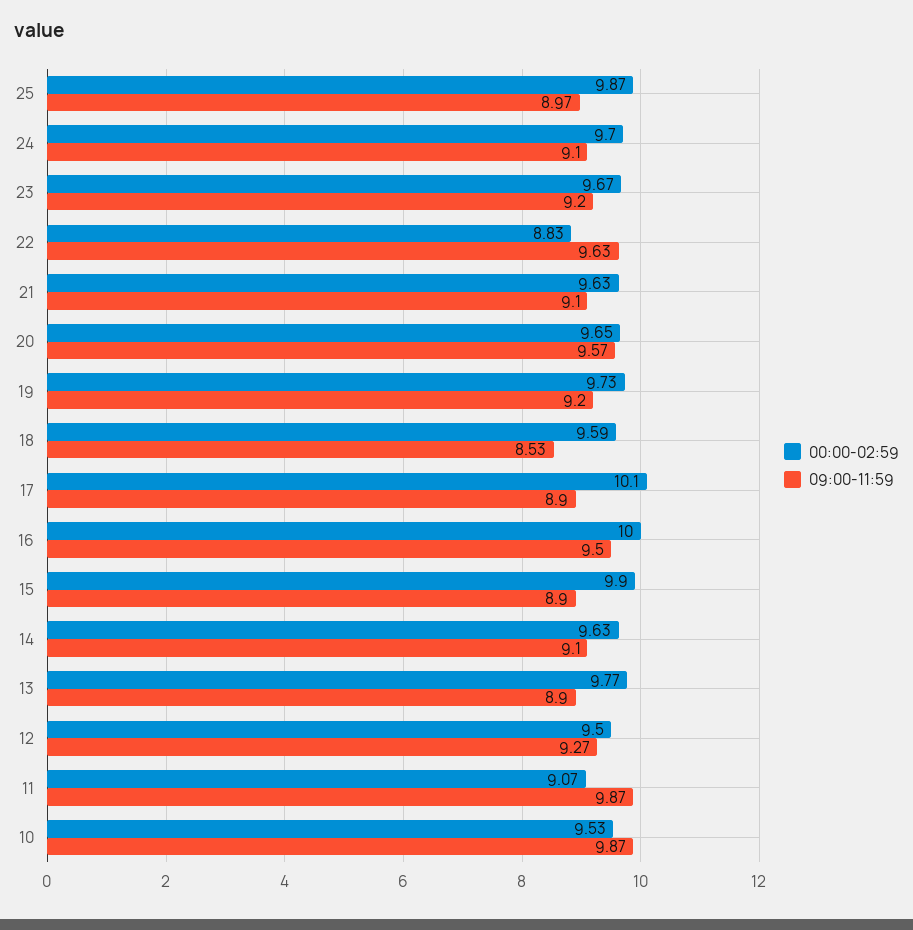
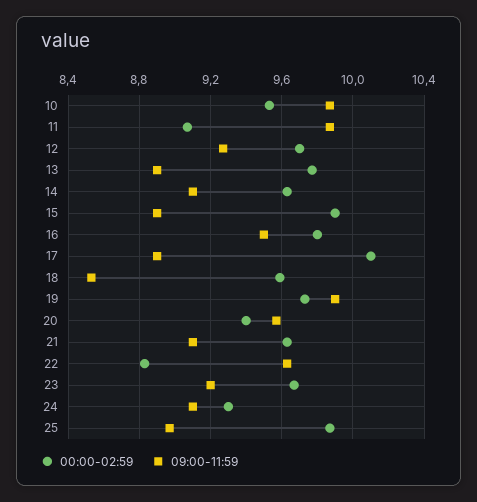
  {
    "00:00-02:59": {
      "25": 9.87,
-     "24": 9.7,
+     "24": 9.3,
      "23": 9.67,
      "22": 8.83,
      "21": 9.63,
-     "20": 9.65,
+     "20": 9.4,
      "19": 9.73,
      "18": 9.59,
      "17": 10.1,
-     "16": 10,
+     "16": 9.8,
      "15": 9.9,
      "14": 9.63,
      "13": 9.77,
-     "12": 9.5,
+     "12": 9.7,
      "11": 9.07,
      "10": 9.53
    },
    "09:00-11:59": {
      "25": 8.97,
      "24": 9.1,
      "23": 9.2,
      "22": 9.63,
      "21": 9.1,
      "20": 9.57,
-     "19": 9.2,
+     "19": 9.9,
      "18": 8.53,
      "17": 8.9,
      "16": 9.5,
      "15": 8.9,
      "14": 9.1,
      "13": 8.9,
      "12": 9.27,
      "11": 9.87,
      "10": 9.87
    }
  }

